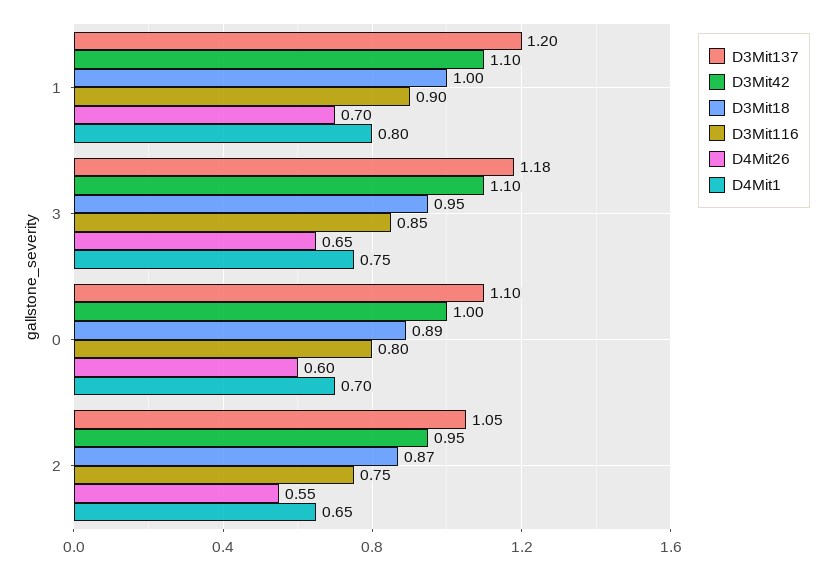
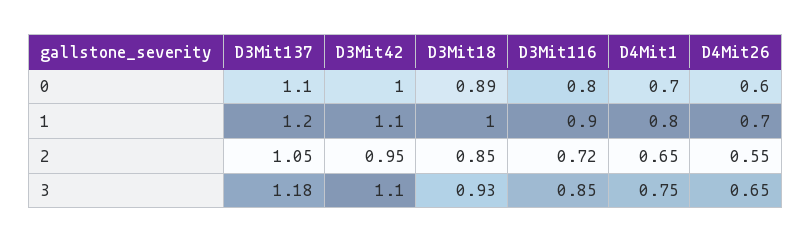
  {
    "D3Mit137": {
      "1": 1.2,
      "3": 1.18,
      "0": 1.1,
      "2": 1.05
    },
    "D3Mit42": {
      "1": 1.1,
      "3": 1.1,
      "0": 1,
      "2": 0.95
    },
    "D3Mit18": {
      "1": 1,
-     "3": 0.95,
+     "3": 0.93,
      "0": 0.89,
-     "2": 0.87
+     "2": 0.85
    },
    "D3Mit116": {
      "1": 0.9,
      "3": 0.85,
      "0": 0.8,
-     "2": 0.75
+     "2": 0.72
    },
    "D4Mit26": {
      "1": 0.7,
      "3": 0.65,
      "0": 0.6,
      "2": 0.55
    },
    "D4Mit1": {
      "1": 0.8,
      "3": 0.75,
      "0": 0.7,
      "2": 0.65
    }
  }

